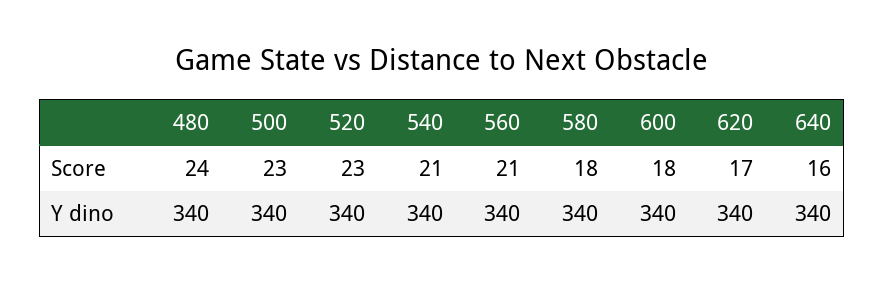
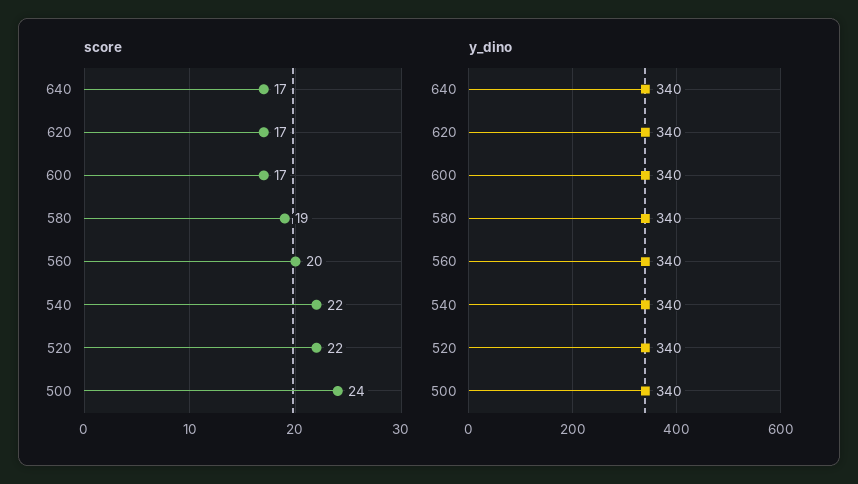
  {
    "Score": {
-     "480": 24,
-     "500": 23,
+     "500": 24,
-     "520": 23,
+     "520": 22,
-     "540": 21,
+     "540": 22,
-     "560": 21,
+     "560": 20,
-     "580": 18,
+     "580": 19,
-     "600": 18,
+     "600": 17,
      "620": 17,
-     "640": 16
+     "640": 17
    },
    "Y dino": {
-     "480": 340,
      "500": 340,
      "520": 340,
      "540": 340,
      "560": 340,
      "580": 340,
      "600": 340,
      "620": 340,
      "640": 340
    }
  }

